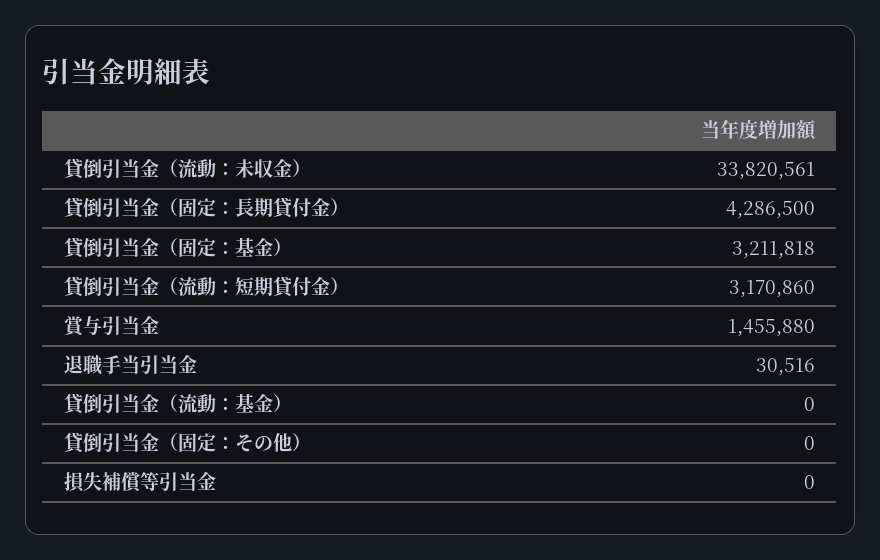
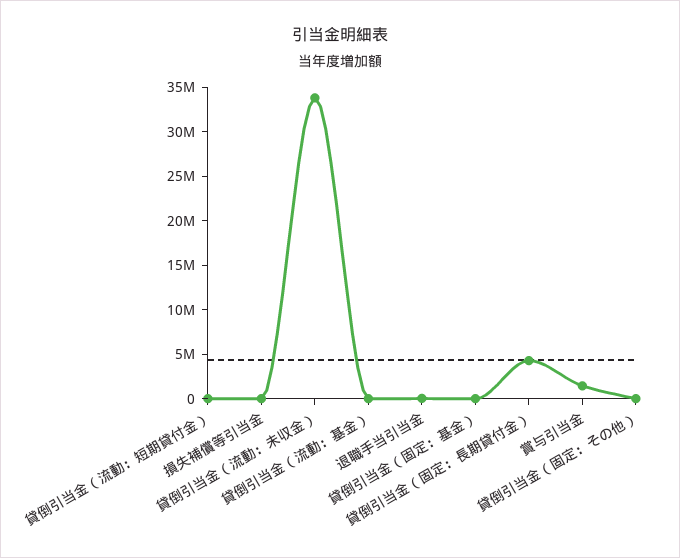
  {
    "貸倒引当金（流動：未収金）": 33820561,
    "貸倒引当金（固定：長期貸付金）": 4286500,
-   "貸倒引当金（固定：基金）": 3211818,
+   "貸倒引当金（固定：基金）": 0,
-   "貸倒引当金（流動：短期貸付金）": 3170860,
+   "貸倒引当金（流動：短期貸付金）": 0,
    "賞与引当金": 1455880,
    "退職手当引当金": 30516,
    "貸倒引当金（流動：基金）": 0,
    "貸倒引当金（固定：その他）": 0,
    "損失補償等引当金": 0
  }

